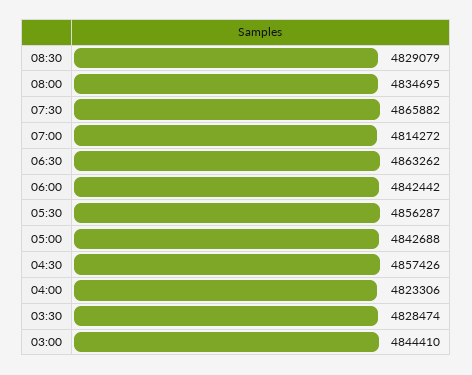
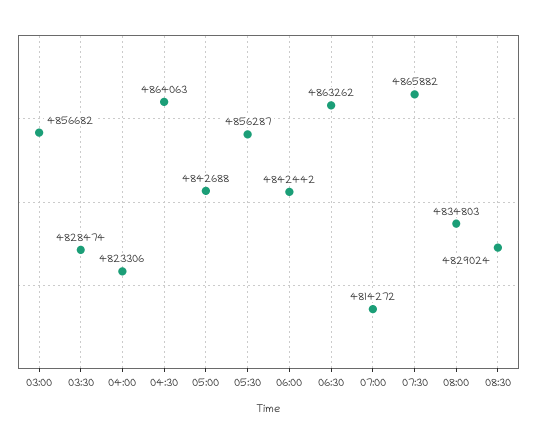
  {
-   "08:30": 4829079,
+   "08:30": 4829024,
-   "08:00": 4834695,
+   "08:00": 4834803,
    "07:30": 4865882,
    "07:00": 4814272,
    "06:30": 4863262,
    "06:00": 4842442,
    "05:30": 4856287,
    "05:00": 4842688,
-   "04:30": 4857426,
+   "04:30": 4864063,
    "04:00": 4823306,
    "03:30": 4828474,
-   "03:00": 4844410
+   "03:00": 4856682
  }

